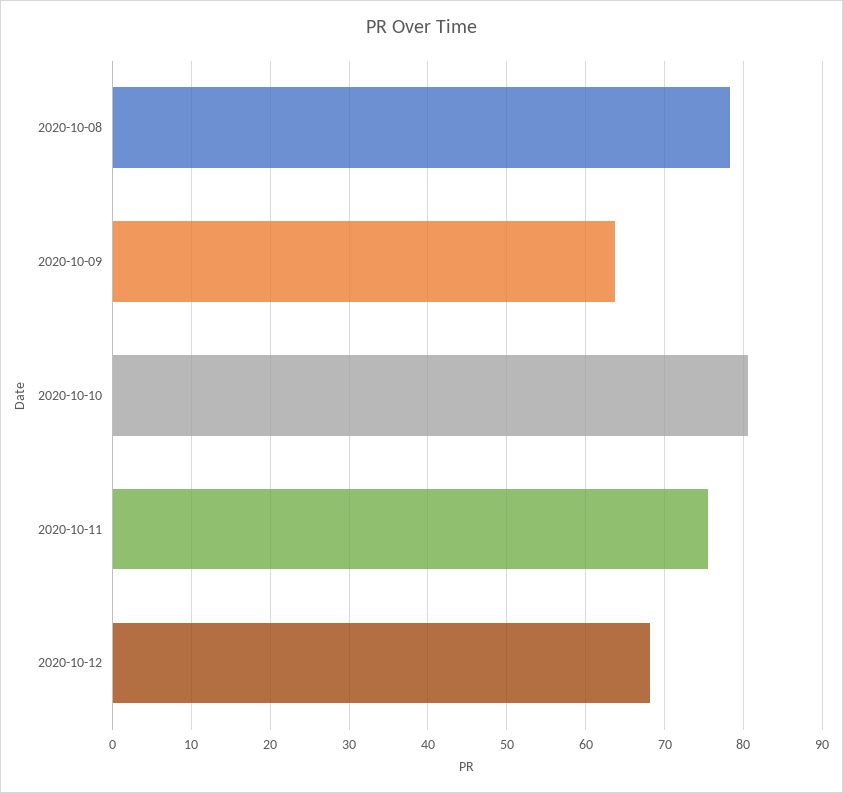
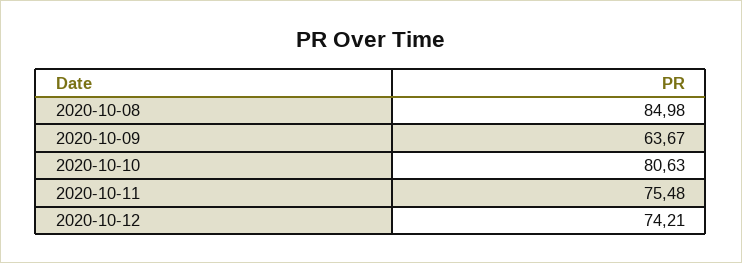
  {
-   "2020-10-08": 78,
+   "2020-10-08": 84.98,
    "2020-10-09": 63.67,
    "2020-10-10": 80.63,
    "2020-10-11": 75.48,
-   "2020-10-12": 68
+   "2020-10-12": 74.21
  }

